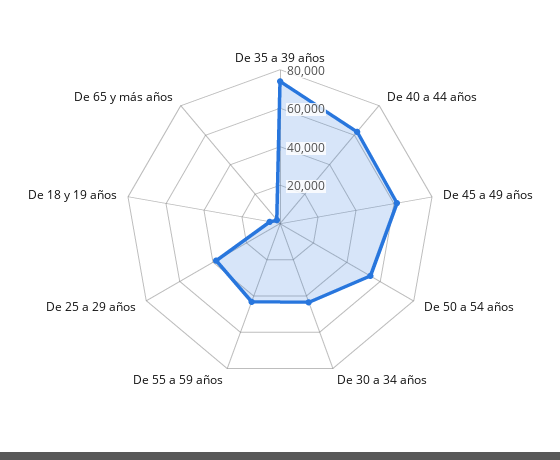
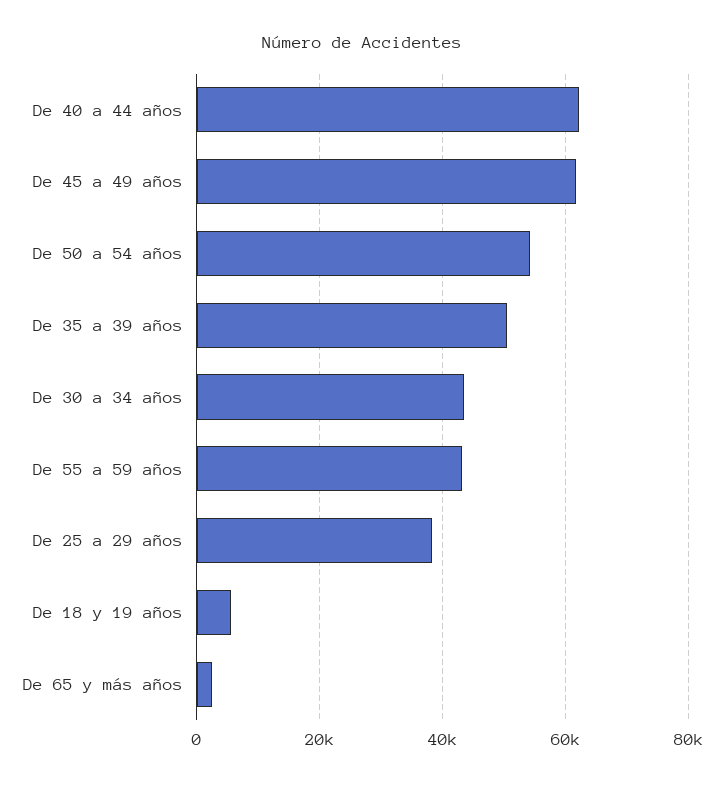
  {
-   "De 35 a 39 años": 75000,
+   "De 35 a 39 años": 50000,
    "De 40 a 44 años": 62000,
    "De 45 a 49 años": 62000,
    "De 50 a 54 años": 54000,
    "De 30 a 34 años": 44000,
    "De 55 a 59 años": 44000,
    "De 25 a 29 años": 38000,
    "De 18 y 19 años": 6000,
    "De 65 y más años": 2000
  }

